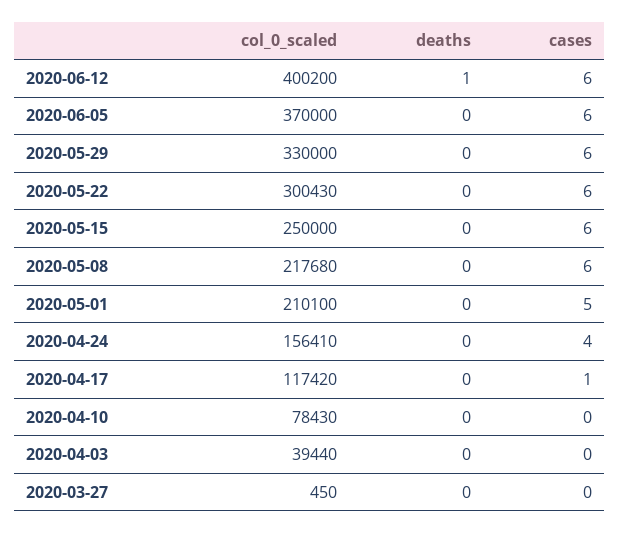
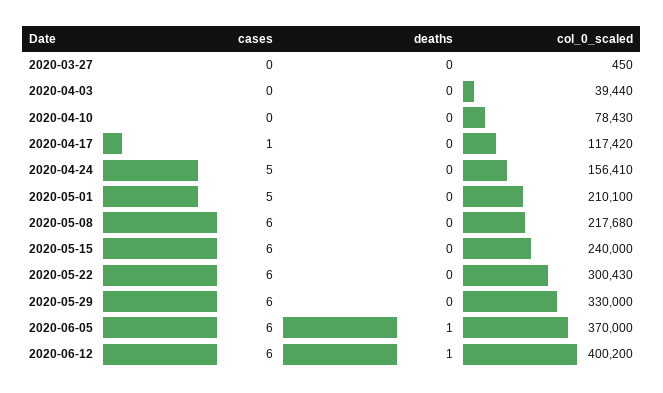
  {
    "col_0_scaled": {
      "2020-06-12": 400200,
      "2020-06-05": 370000,
      "2020-05-29": 330000,
      "2020-05-22": 300430,
-     "2020-05-15": 250000,
+     "2020-05-15": 240000,
      "2020-05-08": 217680,
      "2020-05-01": 210100,
      "2020-04-24": 156410,
      "2020-04-17": 117420,
      "2020-04-10": 78430,
      "2020-04-03": 39440,
      "2020-03-27": 450
    },
    "deaths": {
      "2020-06-12": 1,
-     "2020-06-05": 0,
+     "2020-06-05": 1,
      "2020-05-29": 0,
      "2020-05-22": 0,
      "2020-05-15": 0,
      "2020-05-08": 0,
      "2020-05-01": 0,
      "2020-04-24": 0,
      "2020-04-17": 0,
      "2020-04-10": 0,
      "2020-04-03": 0,
      "2020-03-27": 0
    },
    "cases": {
      "2020-06-12": 6,
      "2020-06-05": 6,
      "2020-05-29": 6,
      "2020-05-22": 6,
      "2020-05-15": 6,
      "2020-05-08": 6,
      "2020-05-01": 5,
-     "2020-04-24": 4,
+     "2020-04-24": 5,
      "2020-04-17": 1,
      "2020-04-10": 0,
      "2020-04-03": 0,
      "2020-03-27": 0
    }
  }

